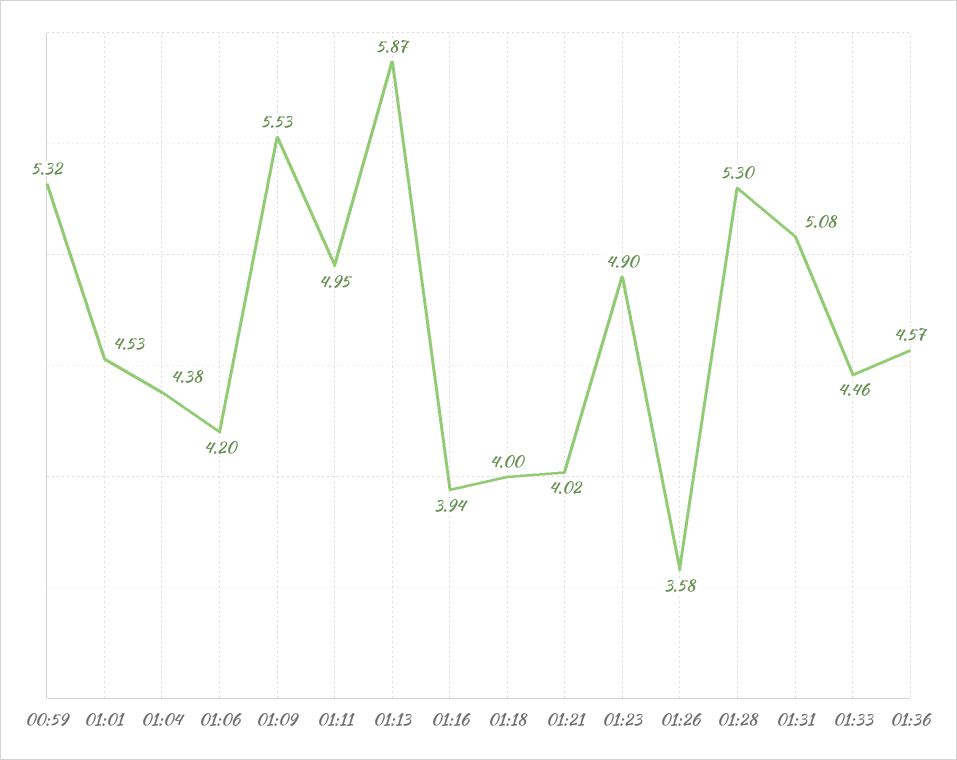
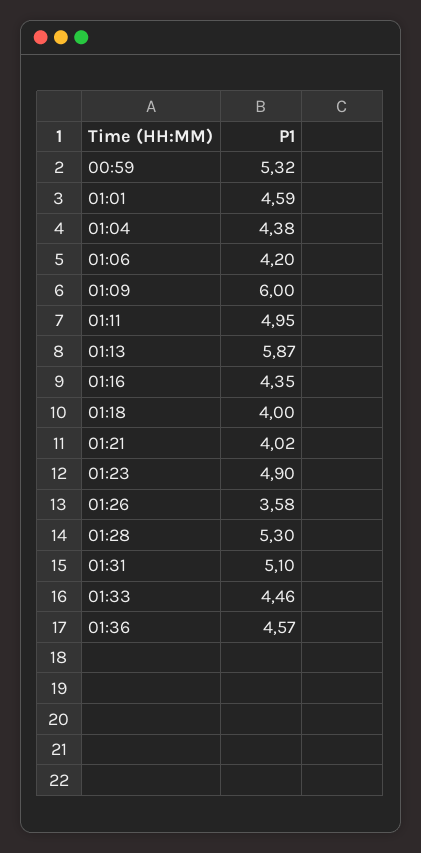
  {
    "00:59": 5.32,
-   "01:01": 4.53,
+   "01:01": 4.59,
    "01:04": 4.38,
    "01:06": 4.2,
-   "01:09": 5.53,
+   "01:09": 6,
    "01:11": 4.95,
    "01:13": 5.87,
-   "01:16": 3.94,
+   "01:16": 4.35,
    "01:18": 4,
    "01:21": 4.02,
    "01:23": 4.9,
    "01:26": 3.58,
    "01:28": 5.3,
-   "01:31": 5.08,
+   "01:31": 5.1,
    "01:33": 4.46,
    "01:36": 4.57
  }

